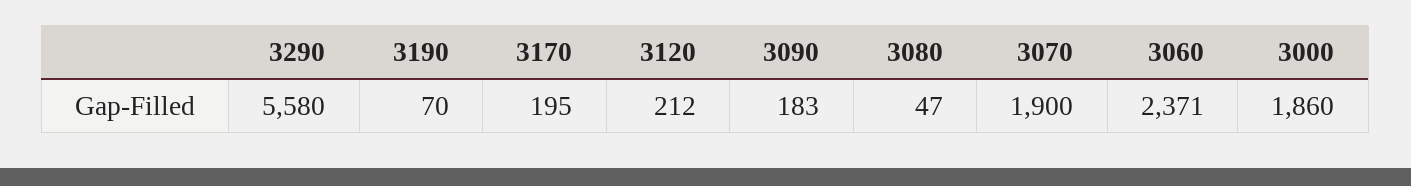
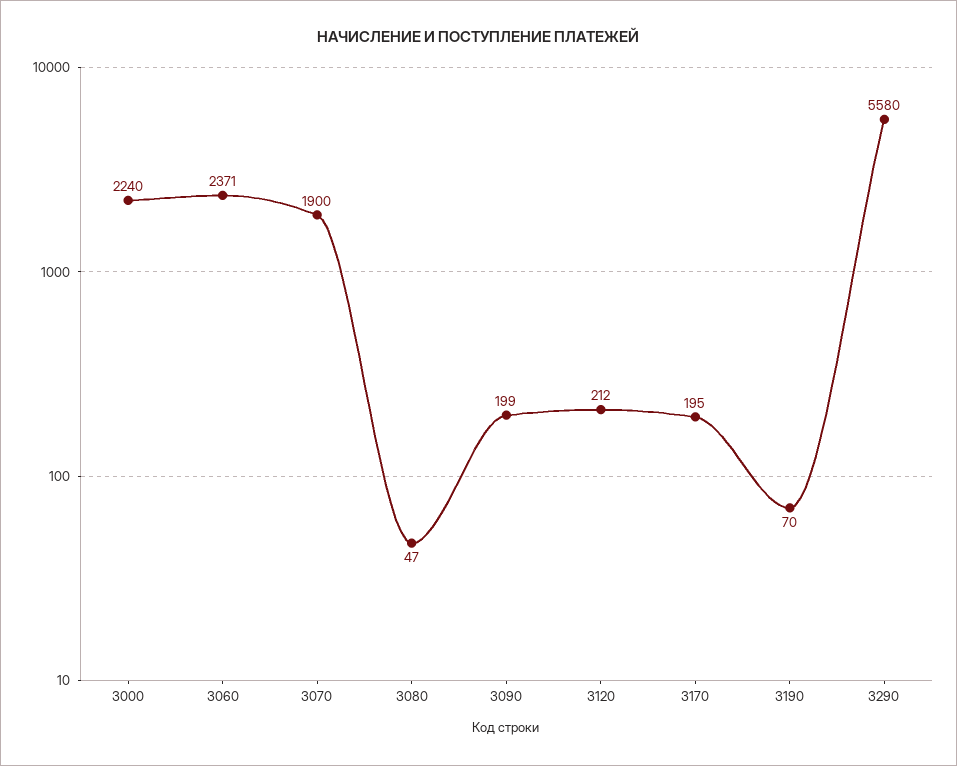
  {
    "3290": 5580,
    "3190": 70,
    "3170": 195,
    "3120": 212,
-   "3090": 183,
+   "3090": 199,
    "3080": 47,
    "3070": 1900,
    "3060": 2371,
-   "3000": 1860
+   "3000": 2240
  }

